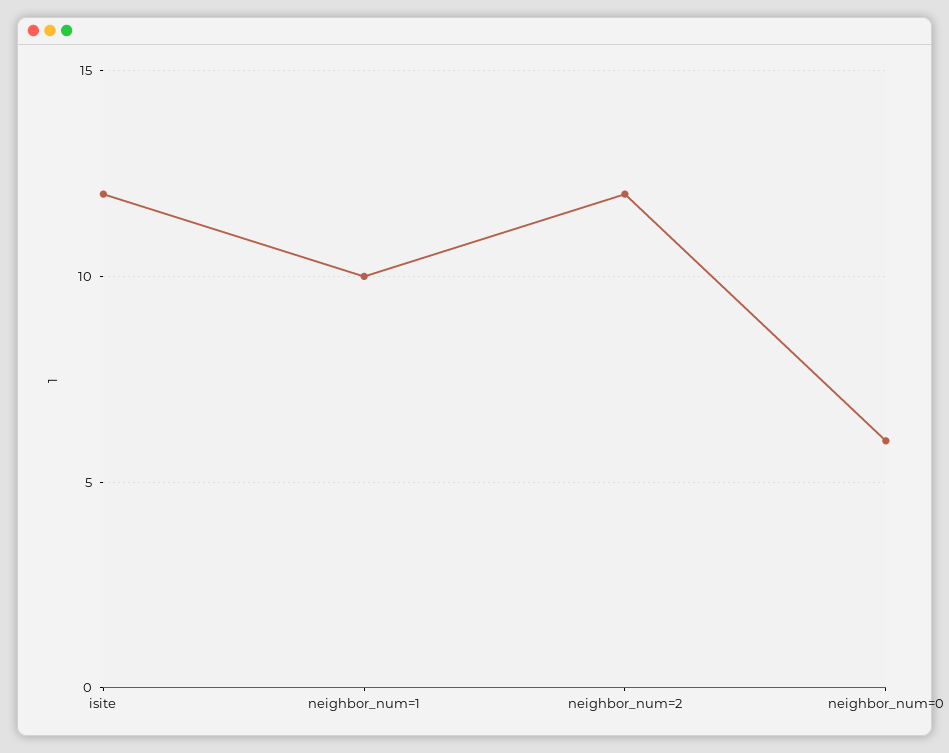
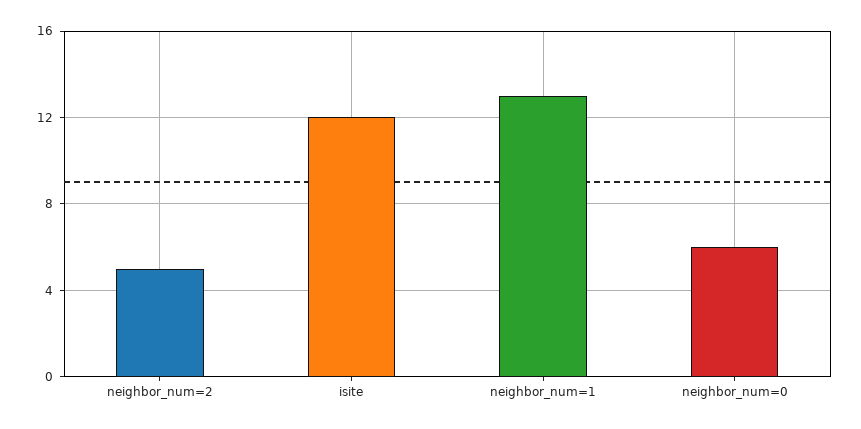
  {
    "isite": 12,
-   "neighbor_num=1": 10,
+   "neighbor_num=1": 13,
-   "neighbor_num=2": 12,
+   "neighbor_num=2": 5,
    "neighbor_num=0": 6
  }

